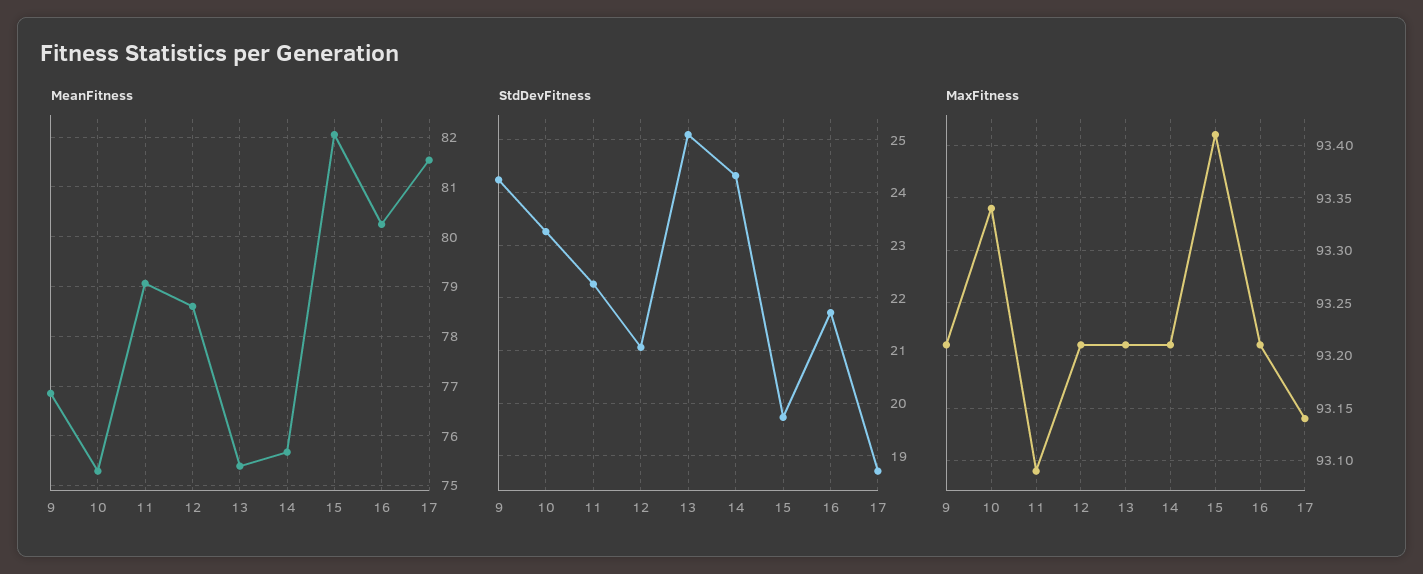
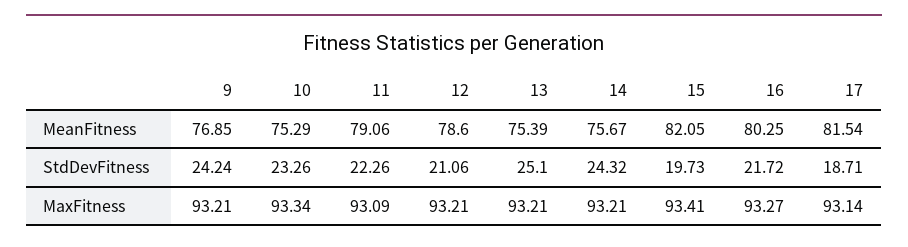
  {
    "MeanFitness": {
      "9": 76.85,
      "10": 75.29,
      "11": 79.06,
      "12": 78.6,
      "13": 75.39,
      "14": 75.67,
      "15": 82.05,
      "16": 80.25,
      "17": 81.54
    },
    "StdDevFitness": {
      "9": 24.24,
      "10": 23.26,
      "11": 22.26,
      "12": 21.06,
      "13": 25.1,
      "14": 24.32,
      "15": 19.73,
      "16": 21.72,
      "17": 18.71
    },
    "MaxFitness": {
      "9": 93.21,
      "10": 93.34,
      "11": 93.09,
      "12": 93.21,
      "13": 93.21,
      "14": 93.21,
      "15": 93.41,
-     "16": 93.21,
+     "16": 93.27,
      "17": 93.14
    }
  }

